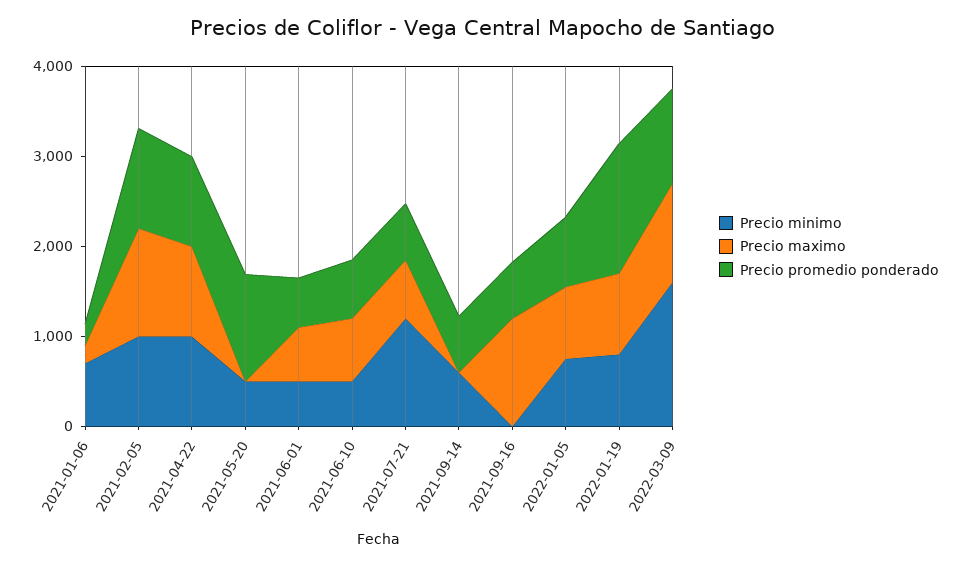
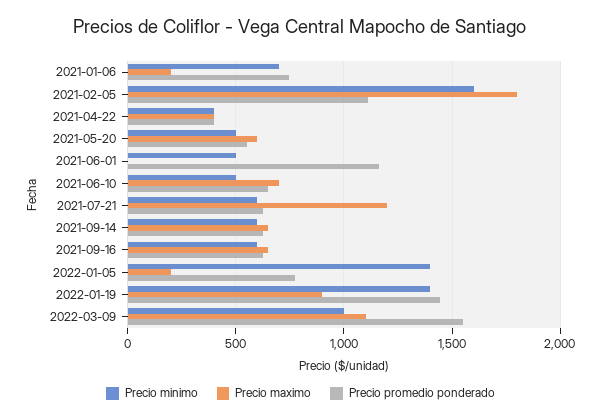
  {
    "Precio minimo": {
      "2021-01-06": 700,
-     "2021-02-05": 1000,
+     "2021-02-05": 1600,
-     "2021-04-22": 1000,
+     "2021-04-22": 400,
      "2021-05-20": 500,
      "2021-06-01": 500,
      "2021-06-10": 500,
-     "2021-07-21": 1200,
+     "2021-07-21": 600,
      "2021-09-14": 600,
-     "2021-09-16": 0,
+     "2021-09-16": 600,
-     "2022-01-05": 800,
+     "2022-01-05": 1400,
-     "2022-01-19": 800,
+     "2022-01-19": 1400,
-     "2022-03-09": 1600
+     "2022-03-09": 1000
    },
    "Precio maximo": {
      "2021-01-06": 200,
-     "2021-02-05": 1200,
+     "2021-02-05": 1800,
-     "2021-04-22": 1000,
+     "2021-04-22": 400,
-     "2021-05-20": 0,
+     "2021-05-20": 600,
-     "2021-06-01": 600,
+     "2021-06-01": 0,
      "2021-06-10": 700,
-     "2021-07-21": 600,
+     "2021-07-21": 1200,
-     "2021-09-14": 0,
+     "2021-09-14": 650,
-     "2021-09-16": 1200,
+     "2021-09-16": 650,
-     "2022-01-05": 800,
+     "2022-01-05": 200,
      "2022-01-19": 900,
      "2022-03-09": 1100
    },
    "Precio promedio ponderado": {
-     "2021-01-06": 200,
+     "2021-01-06": 750,
      "2021-02-05": 1100,
-     "2021-04-22": 1000,
+     "2021-04-22": 400,
-     "2021-05-20": 1200,
+     "2021-05-20": 550,
-     "2021-06-01": 600,
+     "2021-06-01": 1150,
      "2021-06-10": 650,
      "2021-07-21": 650,
      "2021-09-14": 650,
      "2021-09-16": 650,
      "2022-01-05": 800,
      "2022-01-19": 1450,
-     "2022-03-09": 1000
+     "2022-03-09": 1550
    }
  }

